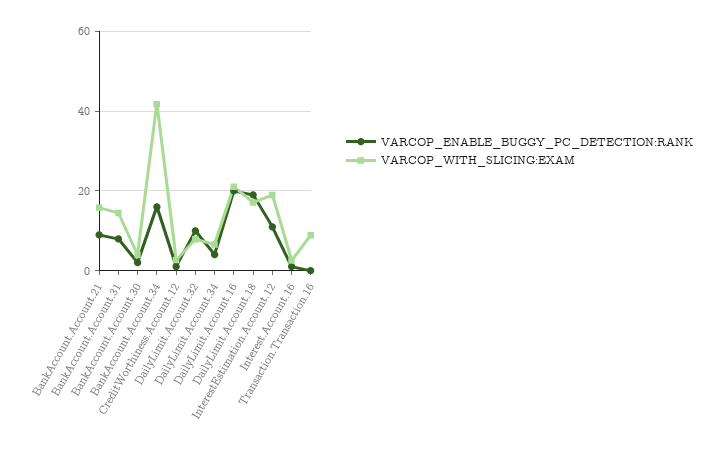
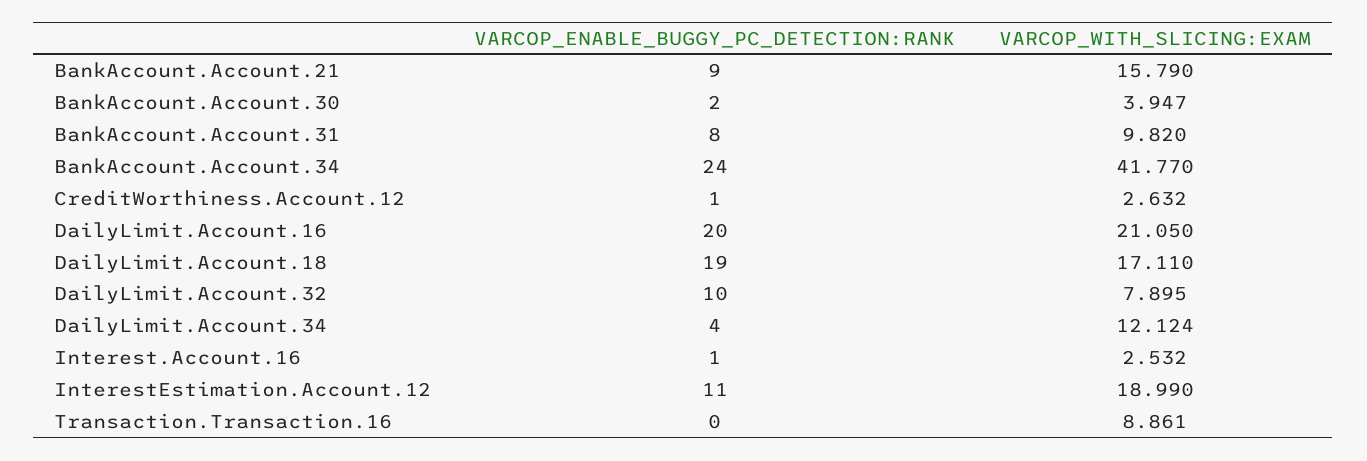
  {
    "VARCOP_ENABLE_BUGGY_PC_DETECTION:RANK": {
      "BankAccount.Account.21": 9,
      "BankAccount.Account.31": 8,
      "BankAccount.Account.30": 2,
-     "BankAccount.Account.34": 16,
+     "BankAccount.Account.34": 24,
      "CreditWorthiness.Account.12": 1,
      "DailyLimit.Account.32": 10,
      "DailyLimit.Account.34": 4,
      "DailyLimit.Account.16": 20,
      "DailyLimit.Account.18": 19,
      "InterestEstimation.Account.12": 11,
      "Interest.Account.16": 1,
      "Transaction.Transaction.16": 0
    },
    "VARCOP_WITH_SLICING:EXAM": {
      "BankAccount.Account.21": 15.79,
-     "BankAccount.Account.31": 14,
+     "BankAccount.Account.31": 9.82,
      "BankAccount.Account.30": 3.947,
      "BankAccount.Account.34": 41.77,
      "CreditWorthiness.Account.12": 2.632,
      "DailyLimit.Account.32": 7.895,
-     "DailyLimit.Account.34": 6,
+     "DailyLimit.Account.34": 12.124,
      "DailyLimit.Account.16": 21.05,
      "DailyLimit.Account.18": 17.11,
      "InterestEstimation.Account.12": 18.99,
      "Interest.Account.16": 2.532,
      "Transaction.Transaction.16": 8.861
    }
  }

